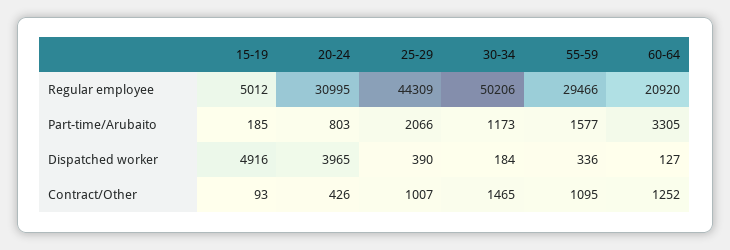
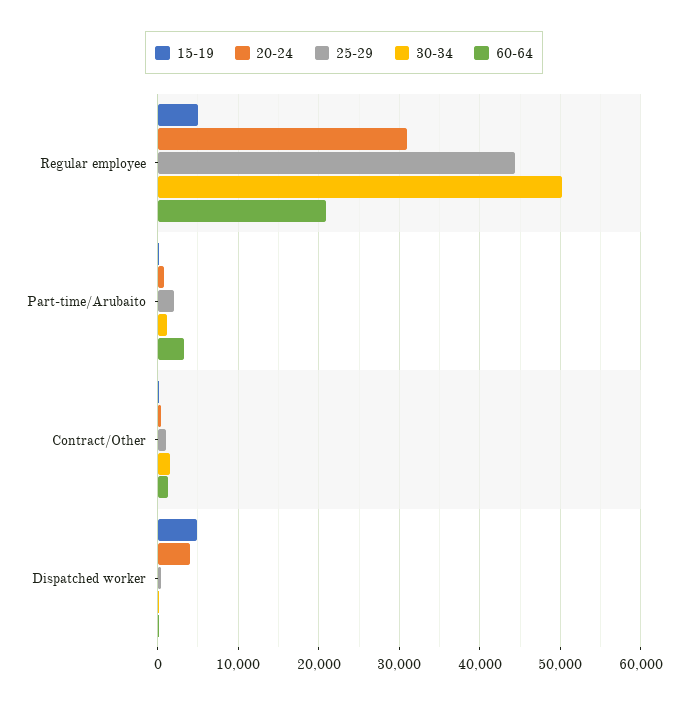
  {
    "15-19": {
      "Regular employee": 5012,
      "Part-time/Arubaito": 185,
      "Dispatched worker": 4916,
      "Contract/Other": 93
    },
    "20-24": {
      "Regular employee": 30995,
      "Part-time/Arubaito": 803,
      "Dispatched worker": 3965,
      "Contract/Other": 426
    },
    "25-29": {
      "Regular employee": 44309,
      "Part-time/Arubaito": 2066,
      "Dispatched worker": 390,
      "Contract/Other": 1007
    },
    "30-34": {
      "Regular employee": 50206,
      "Part-time/Arubaito": 1173,
      "Dispatched worker": 184,
      "Contract/Other": 1465
    },
-   "55-59": {
-     "Regular employee": 29466,
-     "Part-time/Arubaito": 1577,
-     "Dispatched worker": 336,
-     "Contract/Other": 1095
-   },
    "60-64": {
      "Regular employee": 20920,
      "Part-time/Arubaito": 3305,
      "Dispatched worker": 127,
      "Contract/Other": 1252
    }
  }

